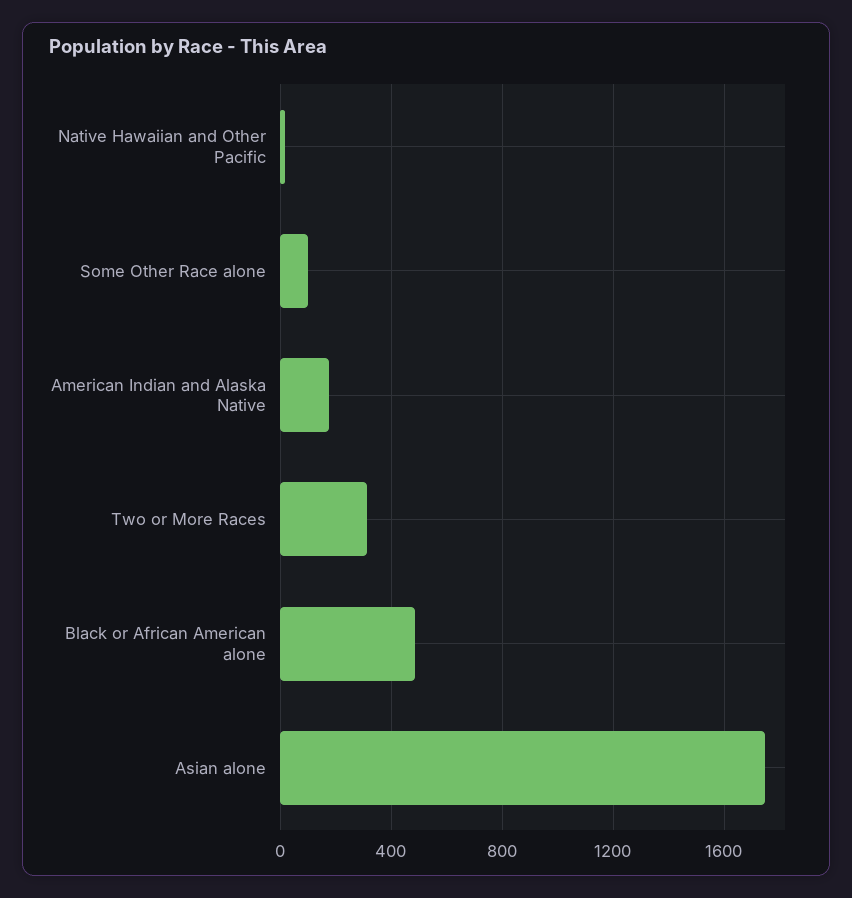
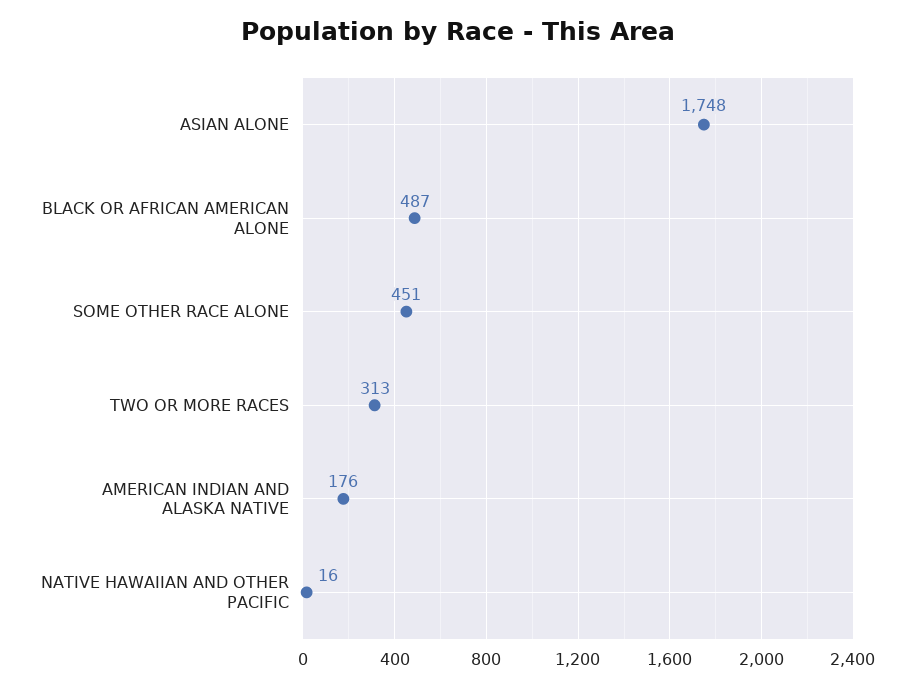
  {
    "Native Hawaiian and Other Pacific": 16,
-   "Some Other Race alone": 100,
+   "Some Other Race alone": 451,
    "American Indian and Alaska Native": 176,
    "Two or More Races": 313,
    "Black or African American alone": 487,
    "Asian alone": 1748
  }

